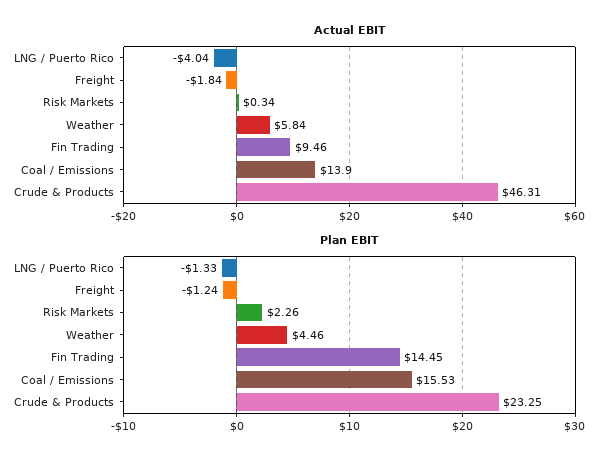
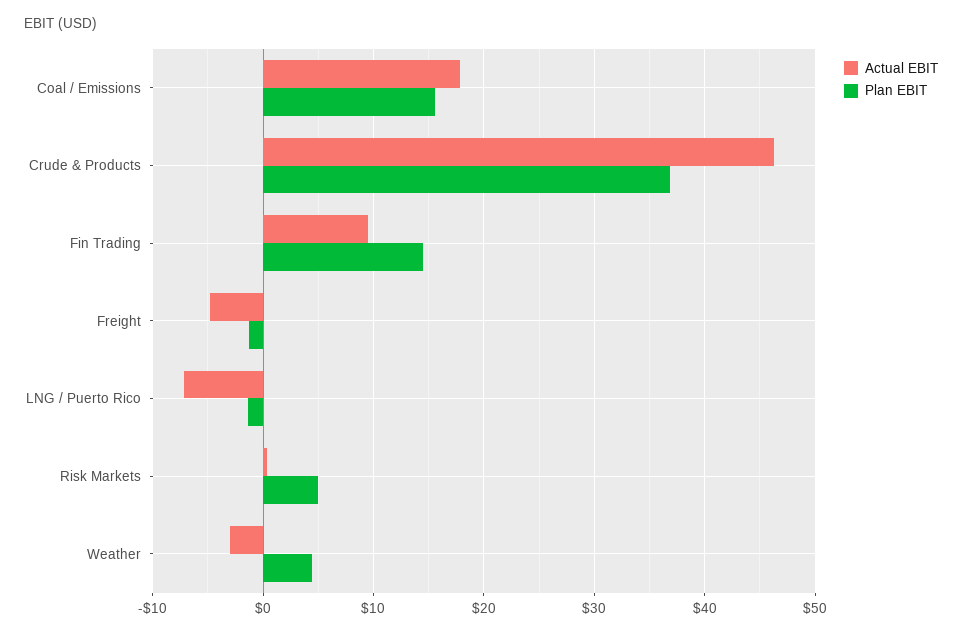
  {
    "Actual EBIT": {
-     "LNG / Puerto Rico": -4.04,
+     "LNG / Puerto Rico": -7,
-     "Freight": -1.84,
+     "Freight": -5,
      "Risk Markets": 0.34,
-     "Weather": 5.84,
+     "Weather": -3,
      "Fin Trading": 9.46,
-     "Coal / Emissions": 13.9,
+     "Coal / Emissions": 18,
      "Crude & Products": 46.31
    },
    "Plan EBIT": {
      "LNG / Puerto Rico": -1.33,
      "Freight": -1.24,
-     "Risk Markets": 2.26,
+     "Risk Markets": 5,
      "Weather": 4.46,
      "Fin Trading": 14.45,
      "Coal / Emissions": 15.53,
-     "Crude & Products": 23.25
+     "Crude & Products": 37
    }
  }

